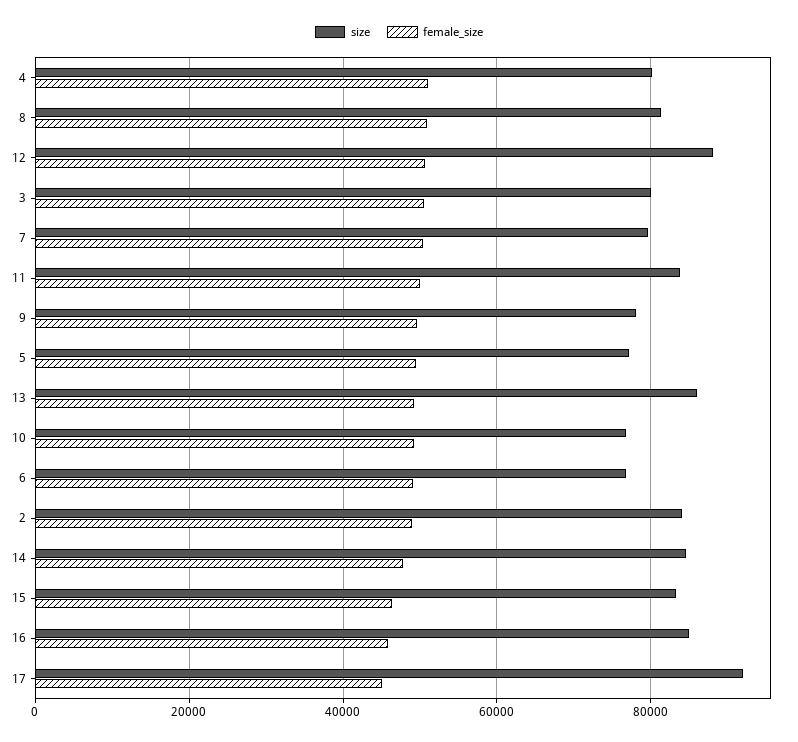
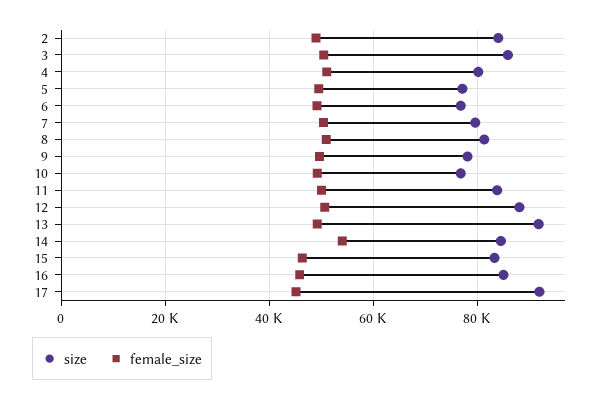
  {
    "size": {
      "4": 80000,
      "8": 82000,
      "12": 88000,
-     "3": 80000,
+     "3": 86000,
      "7": 80000,
      "11": 84000,
      "9": 78000,
      "5": 78000,
-     "13": 86000,
+     "13": 92000,
      "10": 76000,
      "6": 76000,
      "2": 84000,
      "14": 84000,
      "15": 84000,
      "16": 86000,
      "17": 92000
    },
    "female_size": {
      "4": 52000,
      "8": 50000,
      "12": 50000,
      "3": 50000,
      "7": 50000,
      "11": 50000,
      "9": 50000,
      "5": 50000,
      "13": 50000,
      "10": 50000,
      "6": 50000,
      "2": 48000,
-     "14": 48000,
+     "14": 54000,
      "15": 46000,
      "16": 46000,
      "17": 46000
    }
  }

